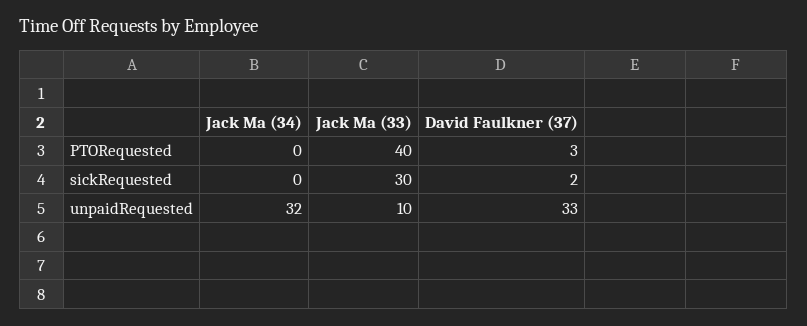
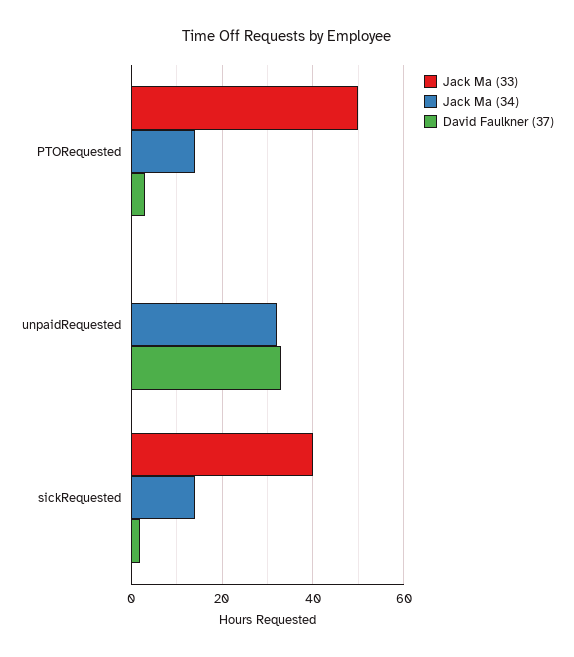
  {
    "Jack Ma (34)": {
-     "PTORequested": 0,
+     "PTORequested": 15,
-     "sickRequested": 0,
+     "sickRequested": 15,
      "unpaidRequested": 32
    },
    "Jack Ma (33)": {
-     "PTORequested": 40,
+     "PTORequested": 50,
-     "sickRequested": 30,
+     "sickRequested": 40,
-     "unpaidRequested": 10
+     "unpaidRequested": 0
    },
    "David Faulkner (37)": {
      "PTORequested": 3,
      "sickRequested": 2,
      "unpaidRequested": 33
    }
  }

